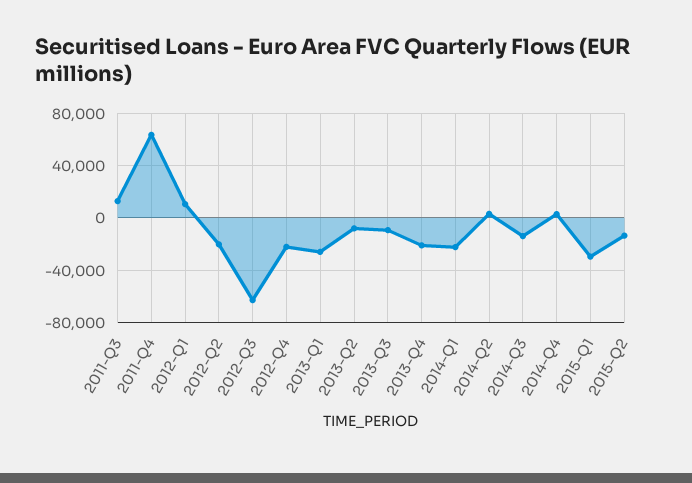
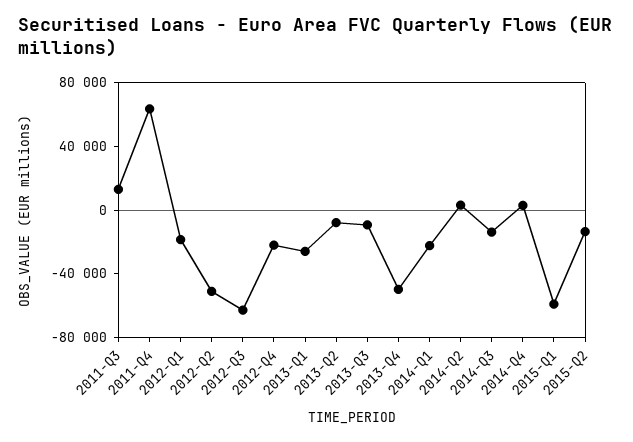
  {
    "2011-Q3": 15000,
    "2011-Q4": 65000,
-   "2012-Q1": 10000,
+   "2012-Q1": -20000,
-   "2012-Q2": -20000,
+   "2012-Q2": -50000,
    "2012-Q3": -65000,
    "2012-Q4": -20000,
    "2013-Q1": -25000,
    "2013-Q2": -10000,
    "2013-Q3": -10000,
-   "2013-Q4": -20000,
+   "2013-Q4": -50000,
    "2014-Q1": -20000,
    "2014-Q2": 5000,
    "2014-Q3": -15000,
    "2014-Q4": 5000,
-   "2015-Q1": -30000,
+   "2015-Q1": -60000,
    "2015-Q2": -15000
  }

